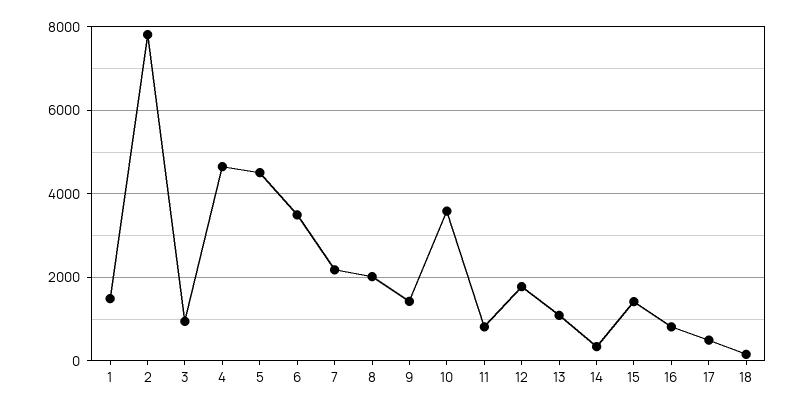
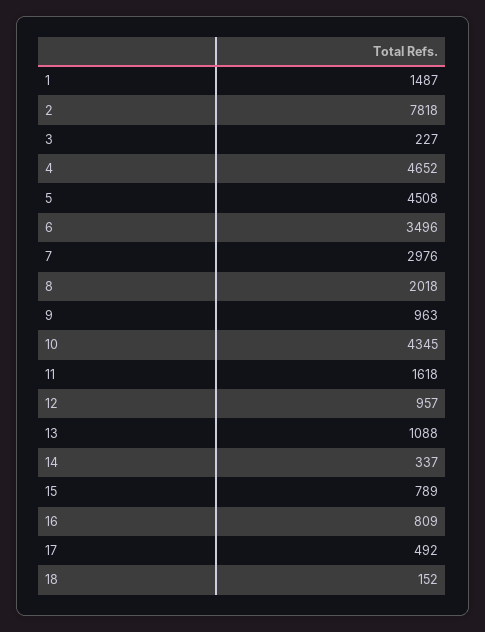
  {
    "1": 1487,
    "2": 7818,
-   "3": 1000,
+   "3": 227,
    "4": 4652,
    "5": 4508,
    "6": 3496,
-   "7": 2200,
+   "7": 2976,
    "8": 2018,
-   "9": 1400,
+   "9": 963,
-   "10": 3600,
+   "10": 4345,
-   "11": 800,
+   "11": 1618,
-   "12": 1800,
+   "12": 957,
    "13": 1088,
    "14": 337,
-   "15": 1400,
+   "15": 789,
    "16": 809,
    "17": 492,
    "18": 152
  }

